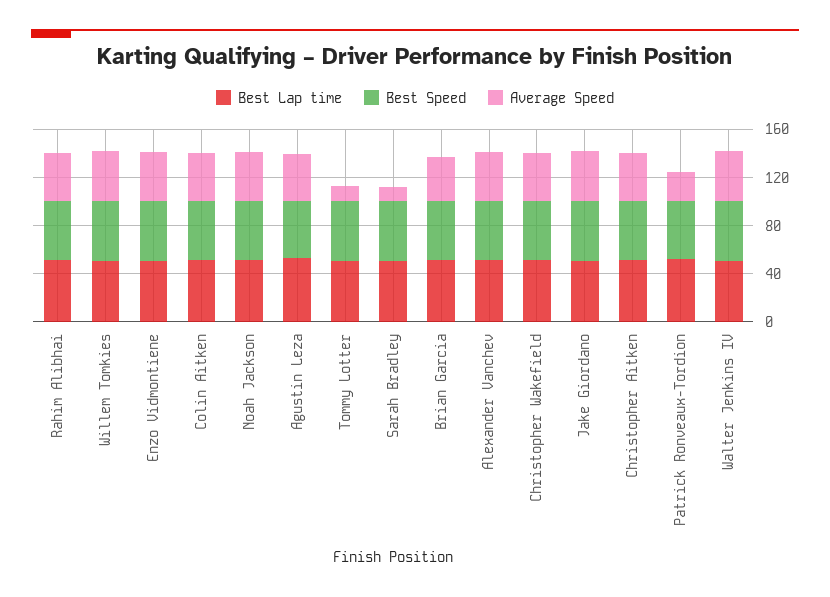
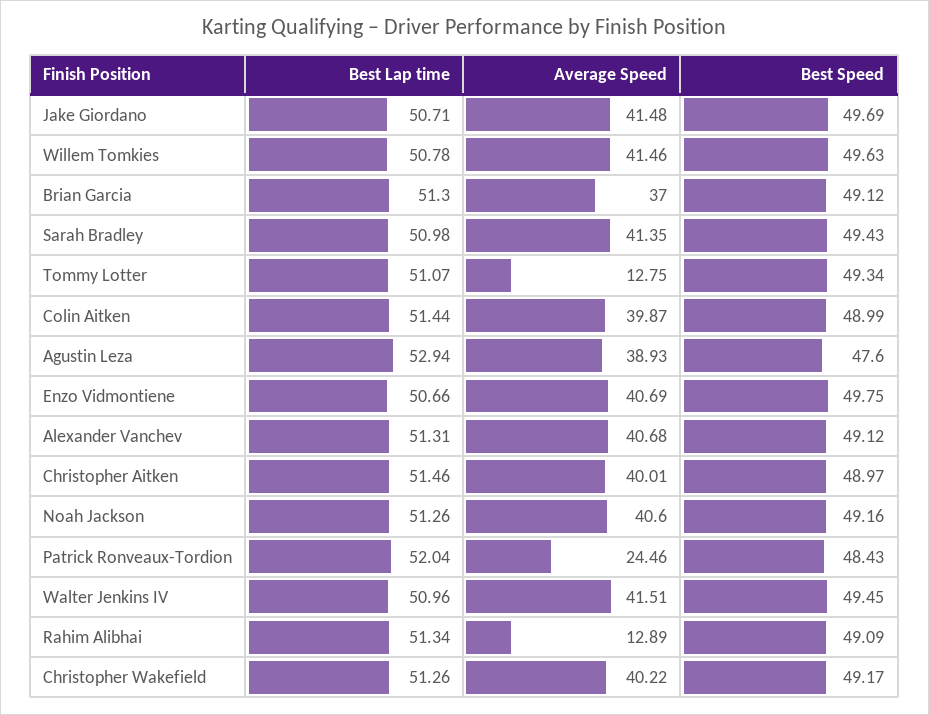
  {
    "Best Lap time": {
      "Rahim Alibhai": 51.34,
      "Willem Tomkies": 50.78,
      "Enzo Vidmontiene": 50.66,
      "Colin Aitken": 51.44,
      "Noah Jackson": 51.26,
      "Agustin Leza": 52.94,
      "Tommy Lotter": 51.07,
      "Sarah Bradley": 50.98,
      "Brian Garcia": 51.3,
      "Alexander Vanchev": 51.31,
      "Christopher Wakefield": 51.26,
      "Jake Giordano": 50.71,
      "Christopher Aitken": 51.46,
      "Patrick Ronveaux-Tordion": 52.04,
      "Walter Jenkins IV": 50.96
    },
    "Best Speed": {
      "Rahim Alibhai": 49.09,
      "Willem Tomkies": 49.63,
      "Enzo Vidmontiene": 49.75,
      "Colin Aitken": 48.99,
      "Noah Jackson": 49.16,
      "Agustin Leza": 47.6,
      "Tommy Lotter": 49.34,
      "Sarah Bradley": 49.43,
      "Brian Garcia": 49.12,
      "Alexander Vanchev": 49.12,
      "Christopher Wakefield": 49.17,
      "Jake Giordano": 49.69,
      "Christopher Aitken": 48.97,
      "Patrick Ronveaux-Tordion": 48.43,
      "Walter Jenkins IV": 49.45
    },
    "Average Speed": {
-     "Rahim Alibhai": 40,
+     "Rahim Alibhai": 12.89,
      "Willem Tomkies": 41.46,
      "Enzo Vidmontiene": 40.69,
      "Colin Aitken": 39.87,
      "Noah Jackson": 40.6,
      "Agustin Leza": 38.93,
      "Tommy Lotter": 12.75,
-     "Sarah Bradley": 10,
+     "Sarah Bradley": 41.35,
      "Brian Garcia": 37,
      "Alexander Vanchev": 40.68,
      "Christopher Wakefield": 40.22,
      "Jake Giordano": 41.48,
      "Christopher Aitken": 40.01,
      "Patrick Ronveaux-Tordion": 24.46,
      "Walter Jenkins IV": 41.51
    }
  }

